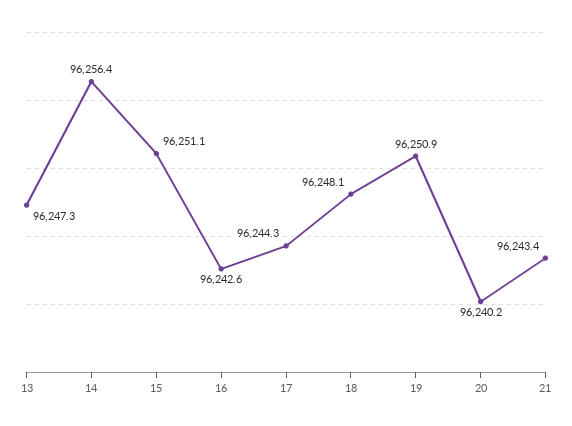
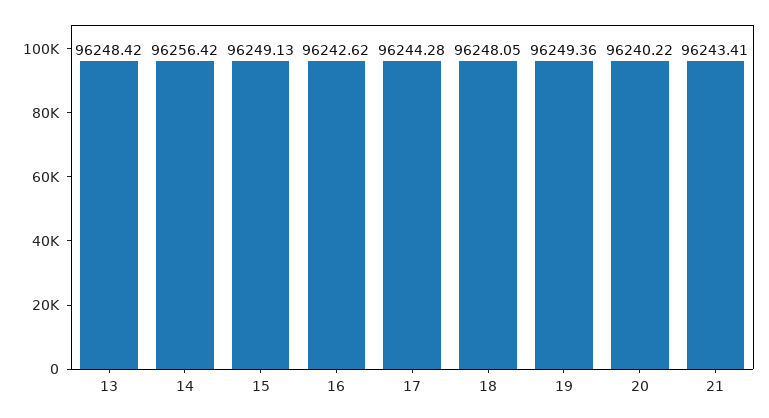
  {
-   "13": 96247.3,
+   "13": 96248.42,
    "14": 96256.42,
-   "15": 96251.1,
+   "15": 96249.13,
    "16": 96242.62,
    "17": 96244.28,
    "18": 96248.05,
-   "19": 96250.9,
+   "19": 96249.36,
    "20": 96240.22,
    "21": 96243.41
  }

